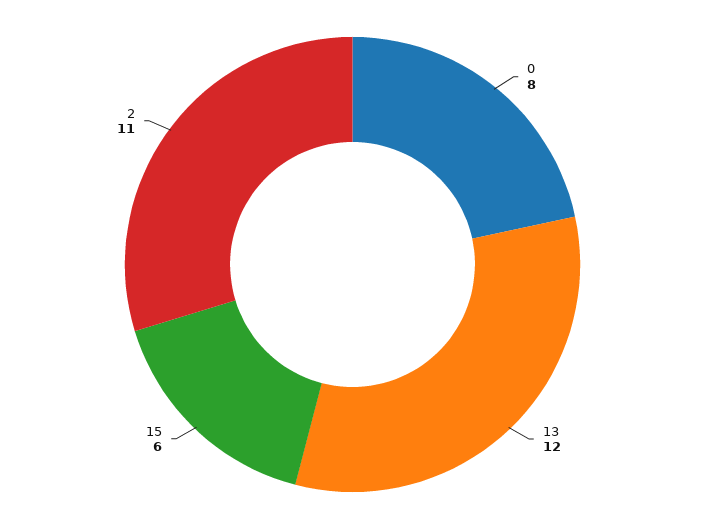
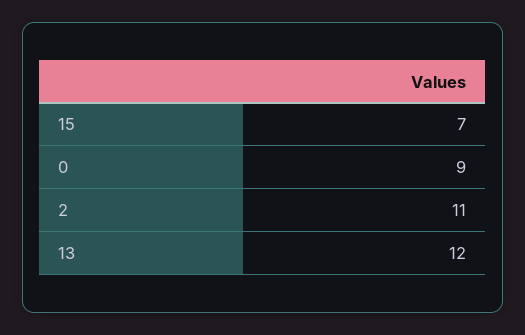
  {
-   "0": 8,
+   "0": 9,
    "13": 12,
-   "15": 6,
+   "15": 7,
    "2": 11
  }

